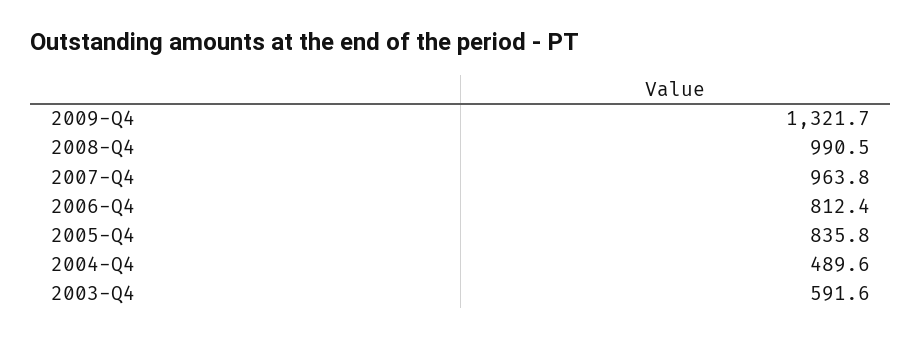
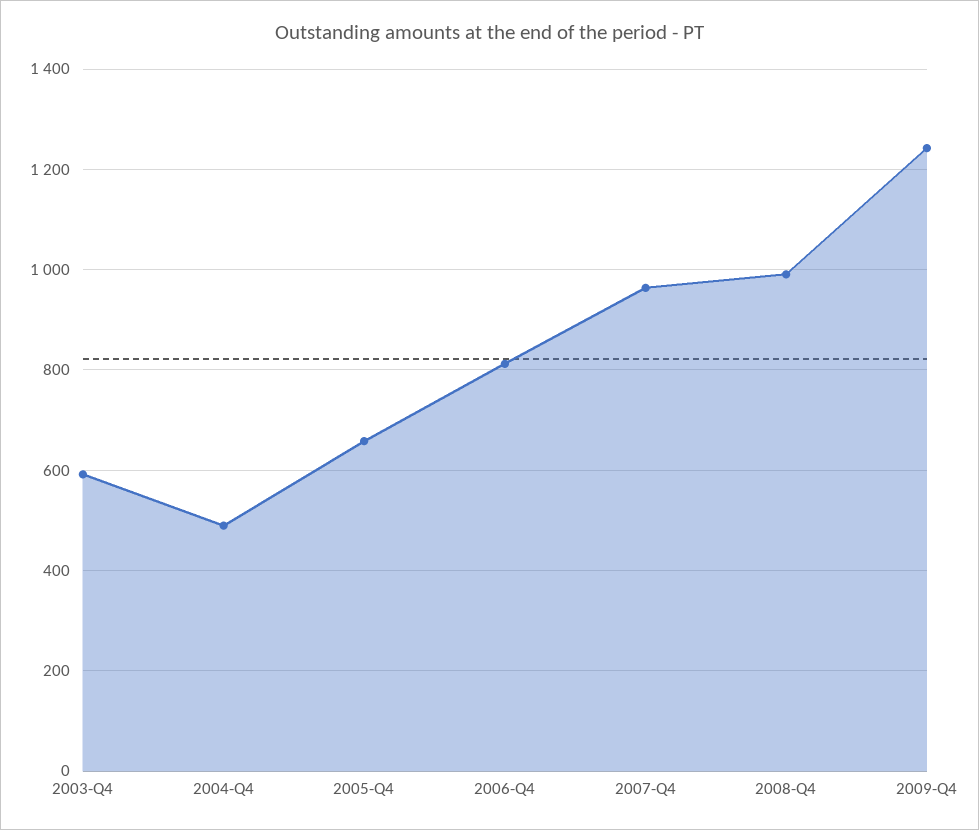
  {
-   "2009-Q4": 1321.7,
+   "2009-Q4": 1240,
    "2008-Q4": 990.5,
    "2007-Q4": 963.8,
    "2006-Q4": 812.4,
-   "2005-Q4": 835.8,
+   "2005-Q4": 660,
    "2004-Q4": 489.6,
    "2003-Q4": 591.6
  }

